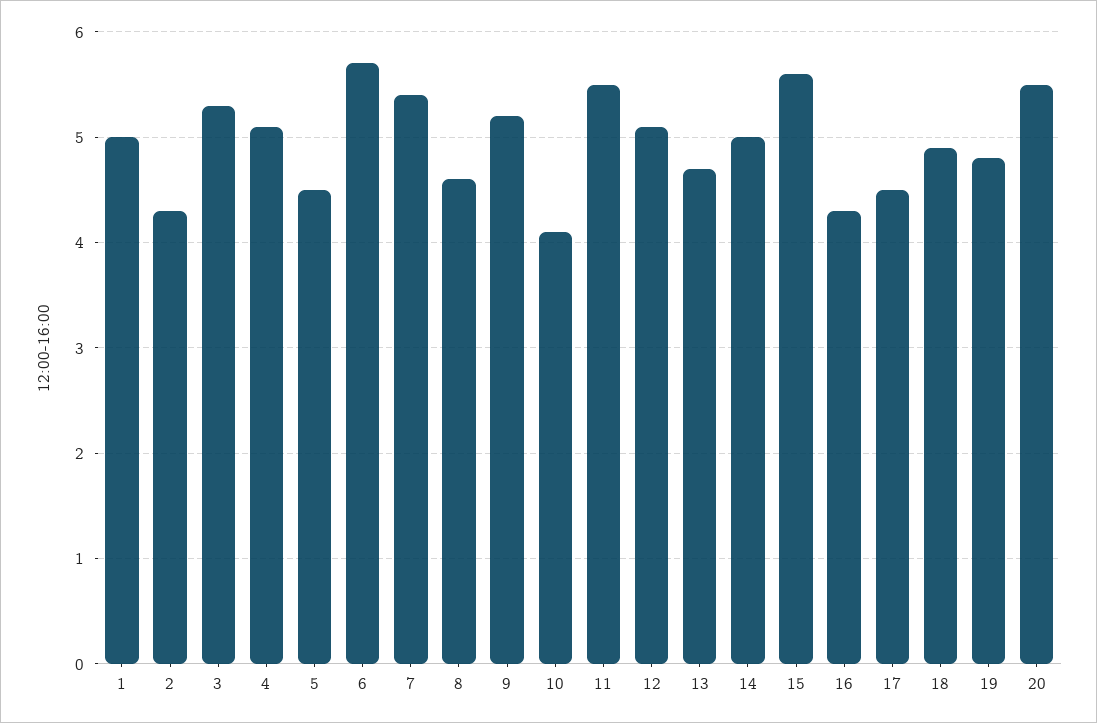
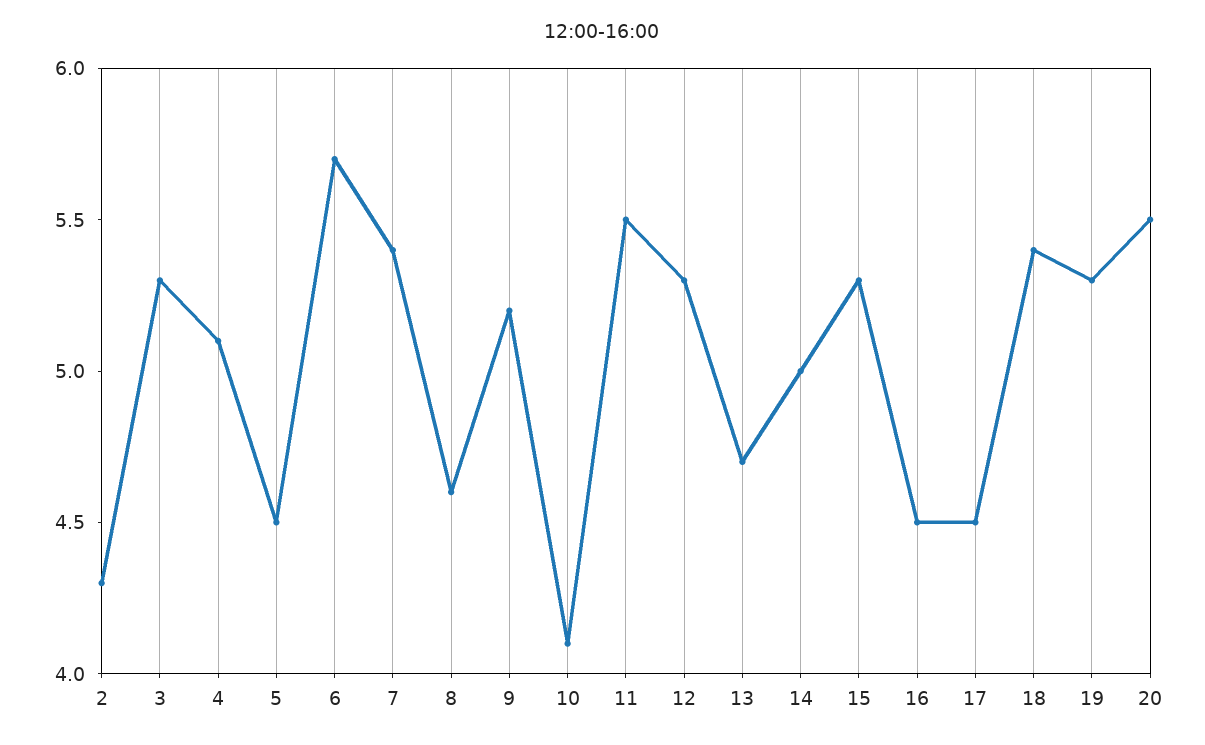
  {
-   "1": 5,
    "2": 4.3,
    "3": 5.3,
    "4": 5.1,
    "5": 4.5,
    "6": 5.7,
    "7": 5.4,
    "8": 4.6,
    "9": 5.2,
    "10": 4.1,
    "11": 5.5,
-   "12": 5.1,
+   "12": 5.3,
    "13": 4.7,
    "14": 5,
-   "15": 5.6,
+   "15": 5.3,
-   "16": 4.3,
+   "16": 4.5,
    "17": 4.5,
-   "18": 4.9,
+   "18": 5.4,
-   "19": 4.8,
+   "19": 5.3,
    "20": 5.5
  }

